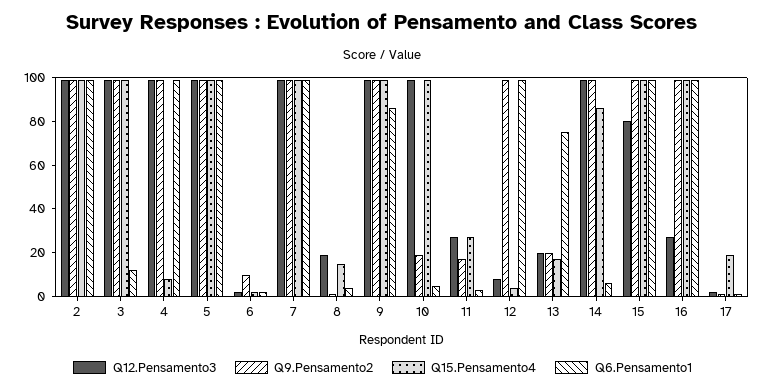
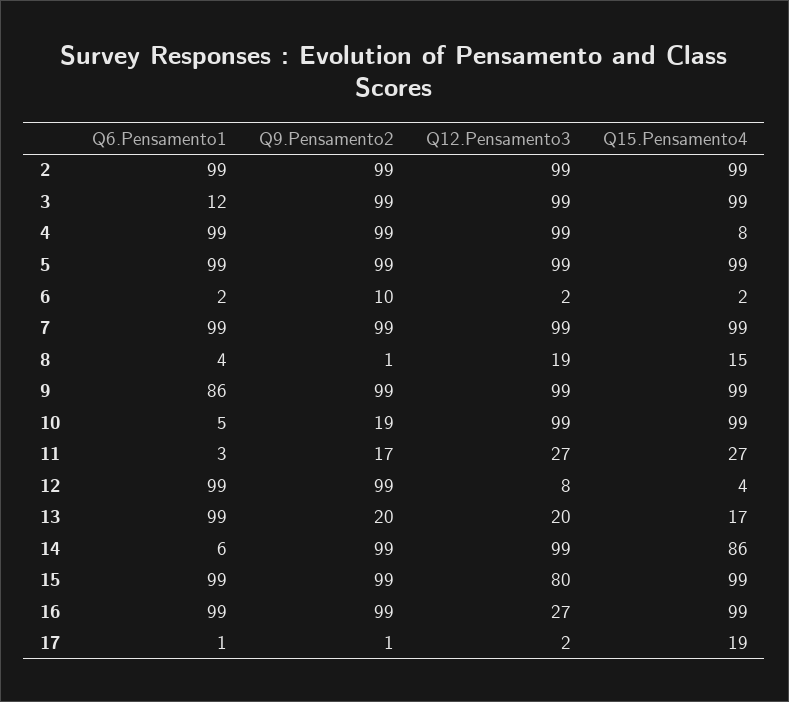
  {
    "Q12.Pensamento3": {
      "2": 99,
      "3": 99,
      "4": 99,
      "5": 99,
      "6": 2,
      "7": 99,
      "8": 19,
      "9": 99,
      "10": 99,
      "11": 27,
      "12": 8,
      "13": 20,
      "14": 99,
      "15": 80,
      "16": 27,
      "17": 2
    },
    "Q9.Pensamento2": {
      "2": 99,
      "3": 99,
      "4": 99,
      "5": 99,
      "6": 10,
      "7": 99,
      "8": 1,
      "9": 99,
      "10": 19,
      "11": 17,
      "12": 99,
      "13": 20,
      "14": 99,
      "15": 99,
      "16": 99,
      "17": 1
    },
    "Q15.Pensamento4": {
      "2": 99,
      "3": 99,
      "4": 8,
      "5": 99,
      "6": 2,
      "7": 99,
      "8": 15,
      "9": 99,
      "10": 99,
      "11": 27,
      "12": 4,
      "13": 17,
      "14": 86,
      "15": 99,
      "16": 99,
      "17": 19
    },
    "Q6.Pensamento1": {
      "2": 99,
      "3": 12,
      "4": 99,
      "5": 99,
      "6": 2,
      "7": 99,
      "8": 4,
      "9": 86,
      "10": 5,
      "11": 3,
      "12": 99,
-     "13": 75,
+     "13": 99,
      "14": 6,
      "15": 99,
      "16": 99,
      "17": 1
    }
  }

